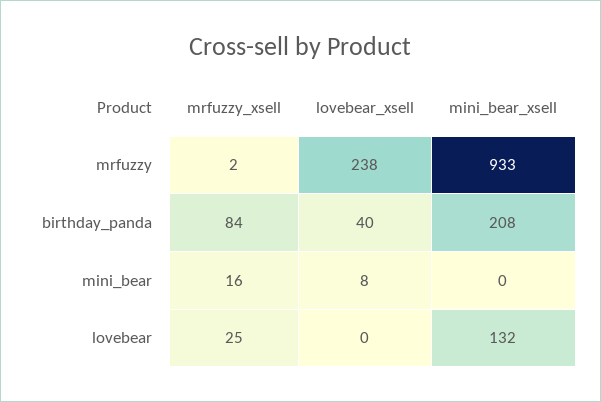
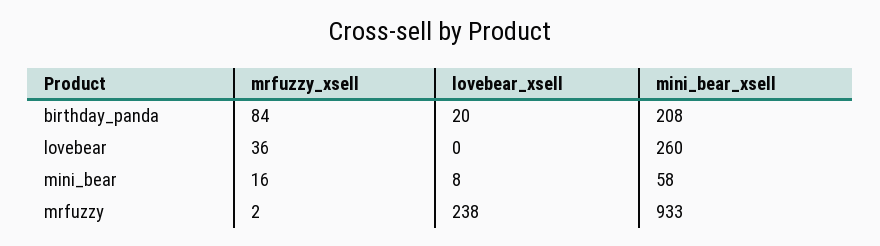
  {
    "mrfuzzy_xsell": {
      "mrfuzzy": 2,
      "birthday_panda": 84,
      "mini_bear": 16,
-     "lovebear": 25
+     "lovebear": 36
    },
    "lovebear_xsell": {
      "mrfuzzy": 238,
-     "birthday_panda": 40,
+     "birthday_panda": 20,
      "mini_bear": 8,
      "lovebear": 0
    },
    "mini_bear_xsell": {
      "mrfuzzy": 933,
      "birthday_panda": 208,
-     "mini_bear": 0,
+     "mini_bear": 58,
-     "lovebear": 132
+     "lovebear": 260
    }
  }

